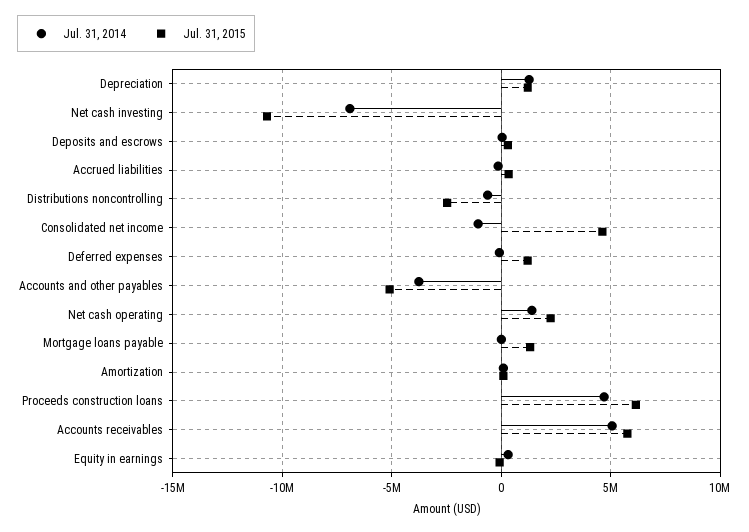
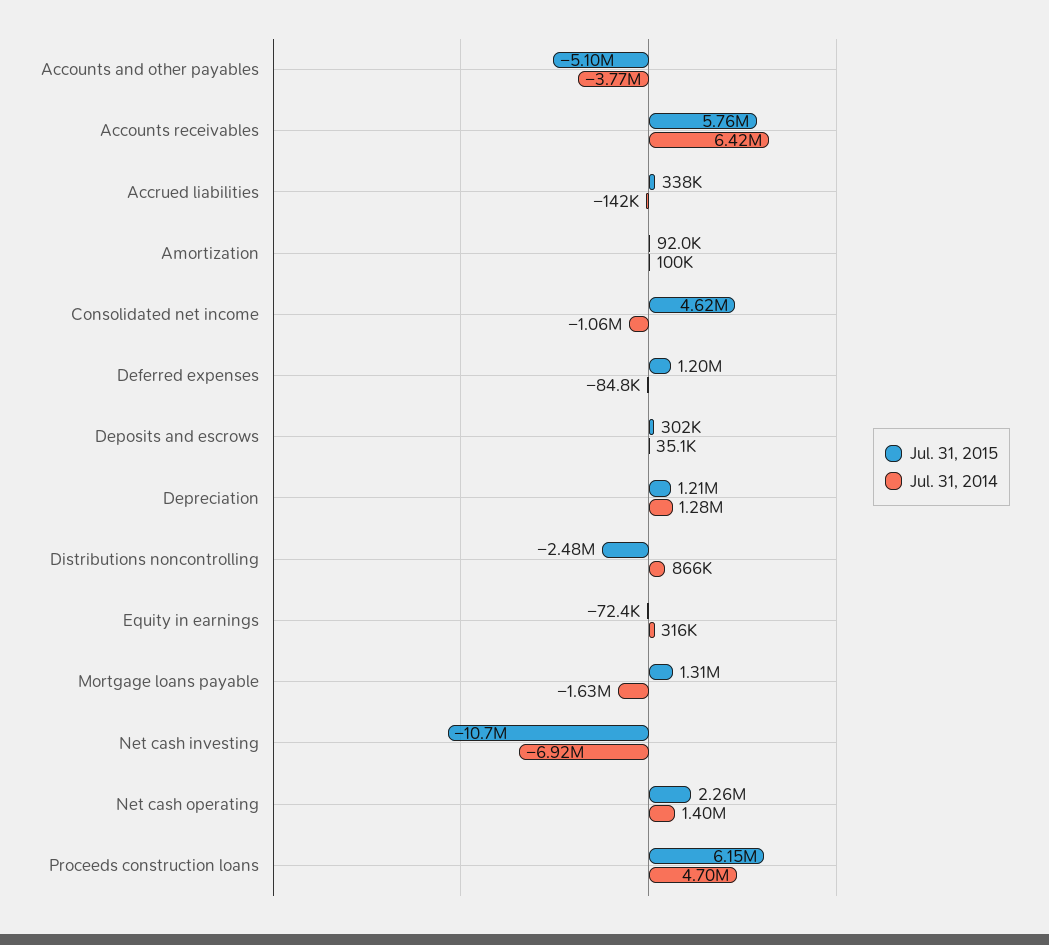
  {
    "Jul. 31, 2014": {
      "Depreciation": 1280000,
      "Net cash investing": -6920000,
      "Deposits and escrows": 35100,
      "Accrued liabilities": -142000,
-     "Distributions noncontrolling": -500000,
+     "Distributions noncontrolling": 866000,
      "Consolidated net income": -1060000,
      "Deferred expenses": -84800,
      "Accounts and other payables": -3770000,
      "Net cash operating": 1400000,
-     "Mortgage loans payable": 0,
+     "Mortgage loans payable": -1630000,
      "Amortization": 100000,
      "Proceeds construction loans": 4700000,
-     "Accounts receivables": 5000000,
+     "Accounts receivables": 6420000,
      "Equity in earnings": 316000
    },
    "Jul. 31, 2015": {
      "Depreciation": 1210000,
      "Net cash investing": -10700000,
      "Deposits and escrows": 302000,
      "Accrued liabilities": 338000,
      "Distributions noncontrolling": -2480000,
      "Consolidated net income": 4620000,
      "Deferred expenses": 1200000,
      "Accounts and other payables": -5100000,
      "Net cash operating": 2260000,
      "Mortgage loans payable": 1310000,
      "Amortization": 92000,
      "Proceeds construction loans": 6150000,
      "Accounts receivables": 5760000,
      "Equity in earnings": -72400
    }
  }

